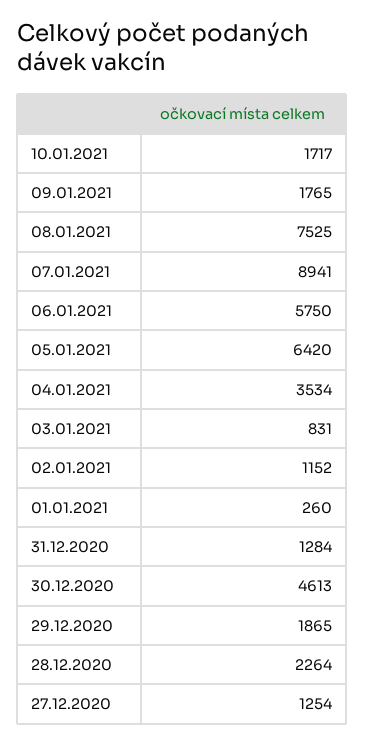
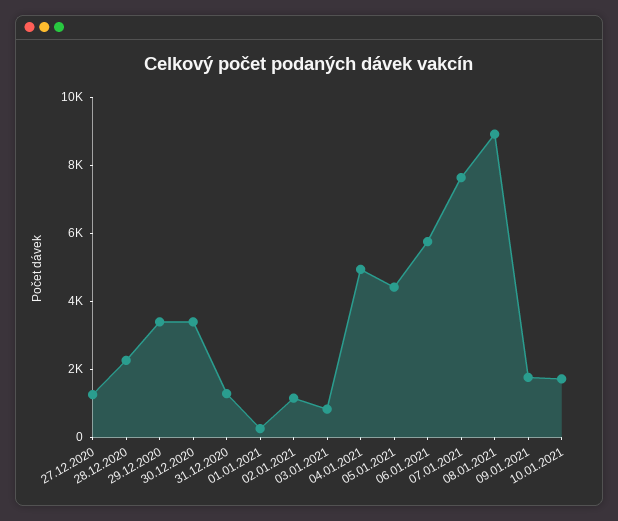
  {
    "10.01.2021": 1717,
    "09.01.2021": 1765,
-   "08.01.2021": 7525,
+   "08.01.2021": 9000,
-   "07.01.2021": 8941,
+   "07.01.2021": 7500,
    "06.01.2021": 5750,
-   "05.01.2021": 6420,
+   "05.01.2021": 4500,
-   "04.01.2021": 3534,
+   "04.01.2021": 5000,
    "03.01.2021": 831,
    "02.01.2021": 1152,
    "01.01.2021": 260,
    "31.12.2020": 1284,
-   "30.12.2020": 4613,
+   "30.12.2020": 3500,
-   "29.12.2020": 1865,
+   "29.12.2020": 3500,
    "28.12.2020": 2264,
    "27.12.2020": 1254
  }

